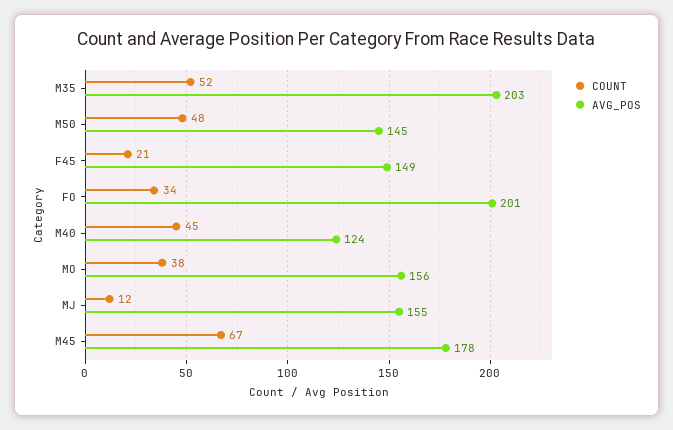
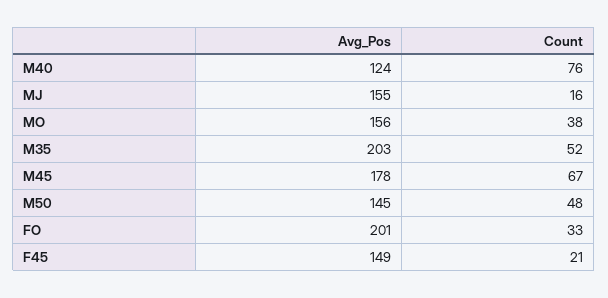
  {
    "COUNT": {
      "M35": 52,
      "M50": 48,
      "F45": 21,
-     "FO": 34,
+     "FO": 33,
-     "M40": 45,
+     "M40": 76,
      "MO": 38,
-     "MJ": 12,
+     "MJ": 16,
      "M45": 67
    },
    "AVG_POS": {
      "M35": 203,
      "M50": 145,
      "F45": 149,
      "FO": 201,
      "M40": 124,
      "MO": 156,
      "MJ": 155,
      "M45": 178
    }
  }

